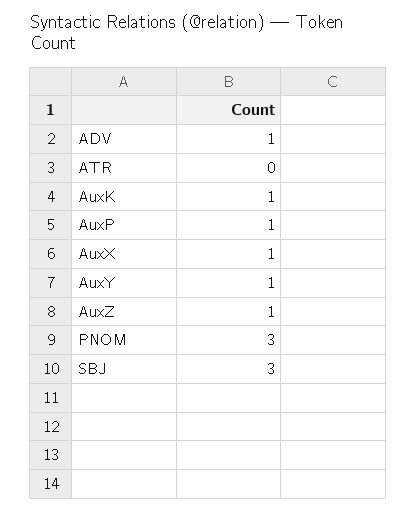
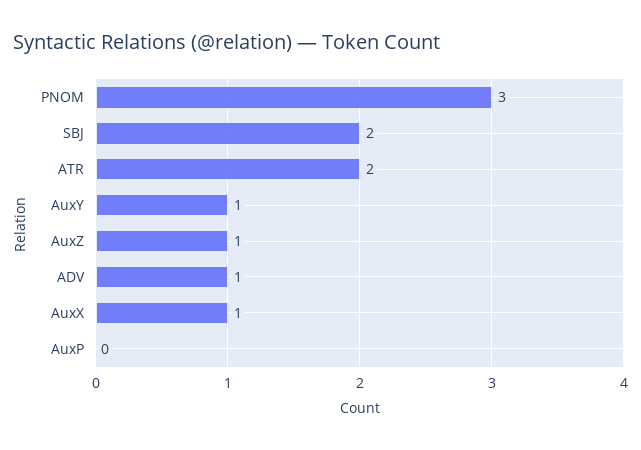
  {
    "ADV": 1,
-   "ATR": 0,
+   "ATR": 2,
-   "AuxK": 1,
-   "AuxP": 1,
+   "AuxP": 0,
    "AuxX": 1,
    "AuxY": 1,
    "AuxZ": 1,
    "PNOM": 3,
-   "SBJ": 3
+   "SBJ": 2
  }

